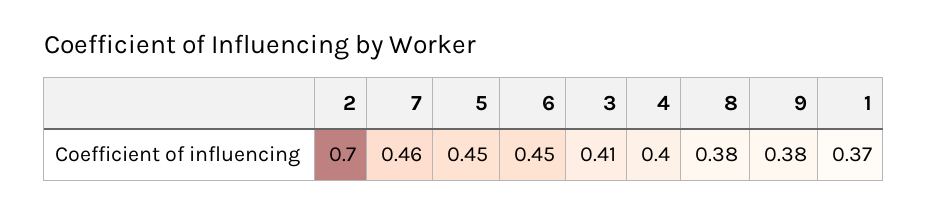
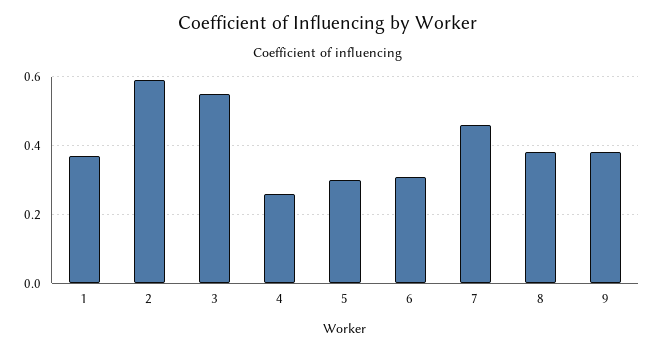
  {
-   "2": 0.7,
+   "2": 0.6,
    "7": 0.46,
-   "5": 0.45,
+   "5": 0.3,
-   "6": 0.45,
+   "6": 0.3,
-   "3": 0.41,
+   "3": 0.55,
-   "4": 0.4,
+   "4": 0.25,
    "8": 0.38,
    "9": 0.38,
    "1": 0.37
  }

